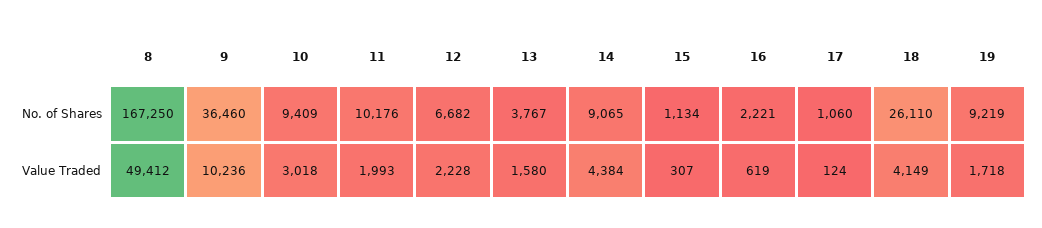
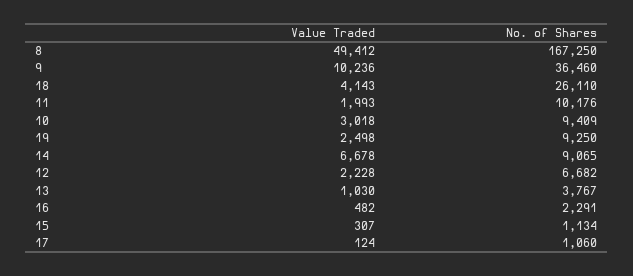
  {
    "8": {
      "No. of Shares": 167250,
      "Value Traded": 49412
    },
    "9": {
      "No. of Shares": 36460,
      "Value Traded": 10236
    },
    "10": {
      "No. of Shares": 9409,
      "Value Traded": 3018
    },
    "11": {
      "No. of Shares": 10176,
      "Value Traded": 1993
    },
    "12": {
      "No. of Shares": 6682,
      "Value Traded": 2228
    },
    "13": {
      "No. of Shares": 3767,
-     "Value Traded": 1580
+     "Value Traded": 1030
    },
    "14": {
      "No. of Shares": 9065,
-     "Value Traded": 4384
+     "Value Traded": 6678
    },
    "15": {
      "No. of Shares": 1134,
      "Value Traded": 307
    },
    "16": {
-     "No. of Shares": 2221,
+     "No. of Shares": 2291,
-     "Value Traded": 619
+     "Value Traded": 482
    },
    "17": {
      "No. of Shares": 1060,
      "Value Traded": 124
    },
    "18": {
      "No. of Shares": 26110,
-     "Value Traded": 4149
+     "Value Traded": 4143
    },
    "19": {
-     "No. of Shares": 9219,
+     "No. of Shares": 9250,
-     "Value Traded": 1718
+     "Value Traded": 2498
    }
  }

